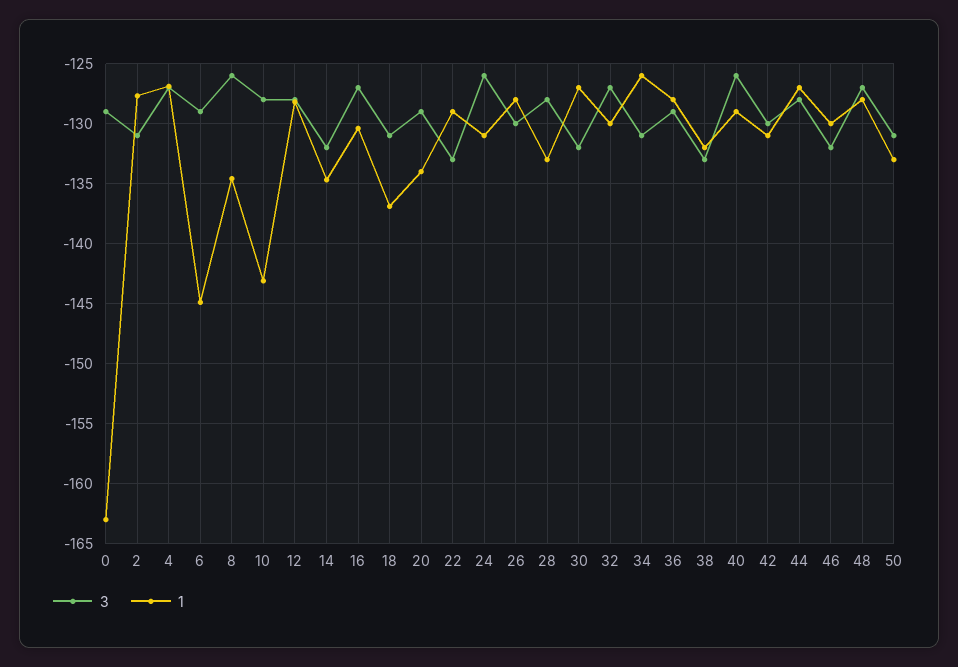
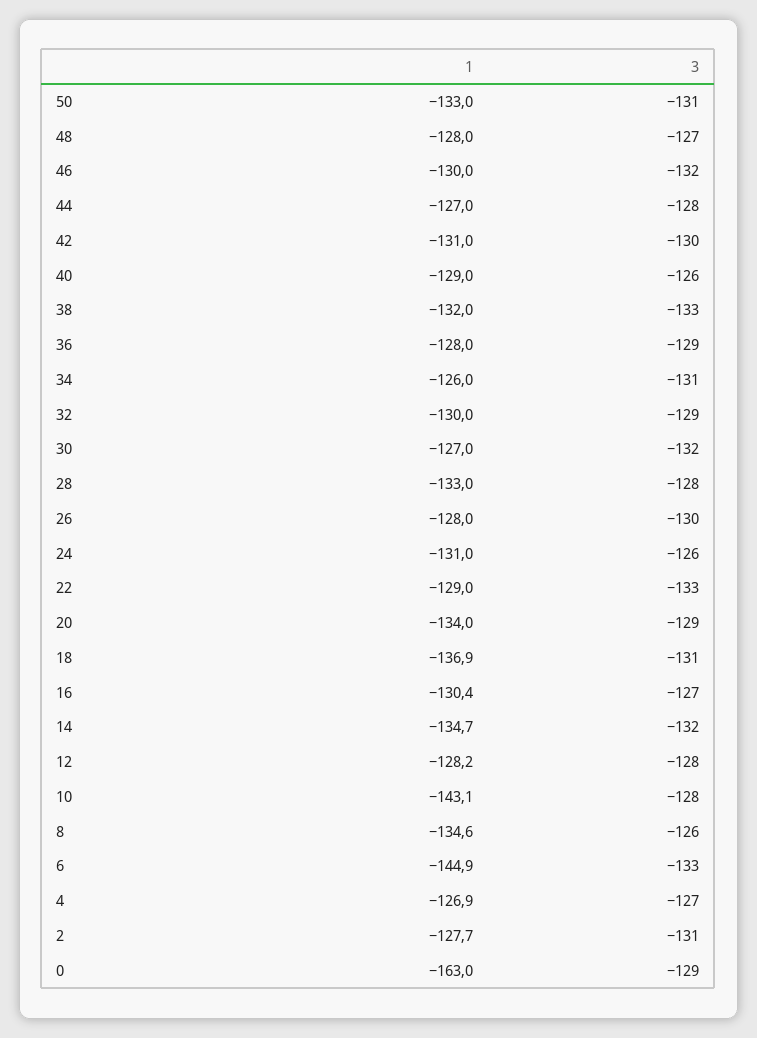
  {
    "3": {
      "0": -129,
      "2": -131,
      "4": -127,
-     "6": -129,
+     "6": -133,
      "8": -126,
      "10": -128,
      "12": -128,
      "14": -132,
      "16": -127,
      "18": -131,
      "20": -129,
      "22": -133,
      "24": -126,
      "26": -130,
      "28": -128,
      "30": -132,
-     "32": -127,
+     "32": -129,
      "34": -131,
      "36": -129,
      "38": -133,
      "40": -126,
      "42": -130,
      "44": -128,
      "46": -132,
      "48": -127,
      "50": -131
    },
    "1": {
      "0": -163,
      "2": -127.7,
      "4": -126.9,
      "6": -144.9,
      "8": -134.6,
      "10": -143.1,
      "12": -128.2,
      "14": -134.7,
      "16": -130.4,
      "18": -136.9,
      "20": -134,
      "22": -129,
      "24": -131,
      "26": -128,
      "28": -133,
      "30": -127,
      "32": -130,
      "34": -126,
      "36": -128,
      "38": -132,
      "40": -129,
      "42": -131,
      "44": -127,
      "46": -130,
      "48": -128,
      "50": -133
    }
  }

